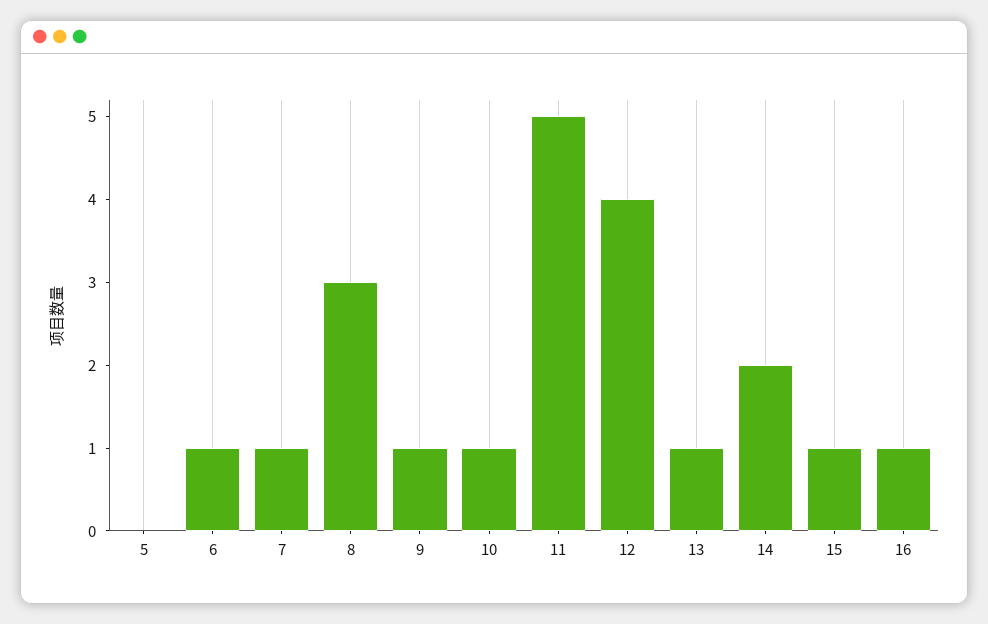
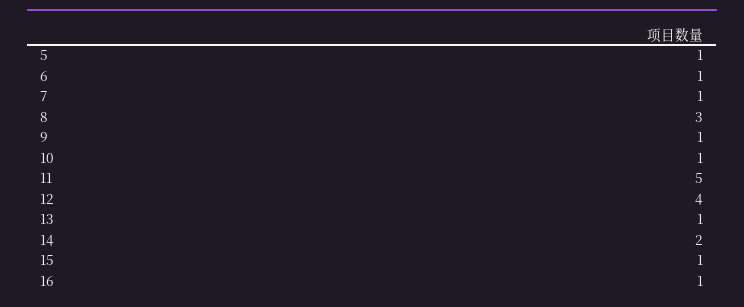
  {
-   "5": 0,
+   "5": 1,
    "6": 1,
    "7": 1,
    "8": 3,
    "9": 1,
    "10": 1,
    "11": 5,
    "12": 4,
    "13": 1,
    "14": 2,
    "15": 1,
    "16": 1
  }

